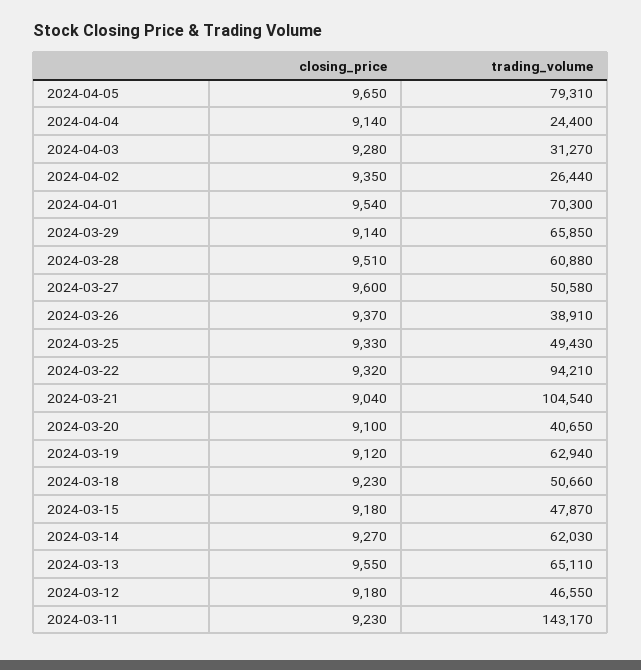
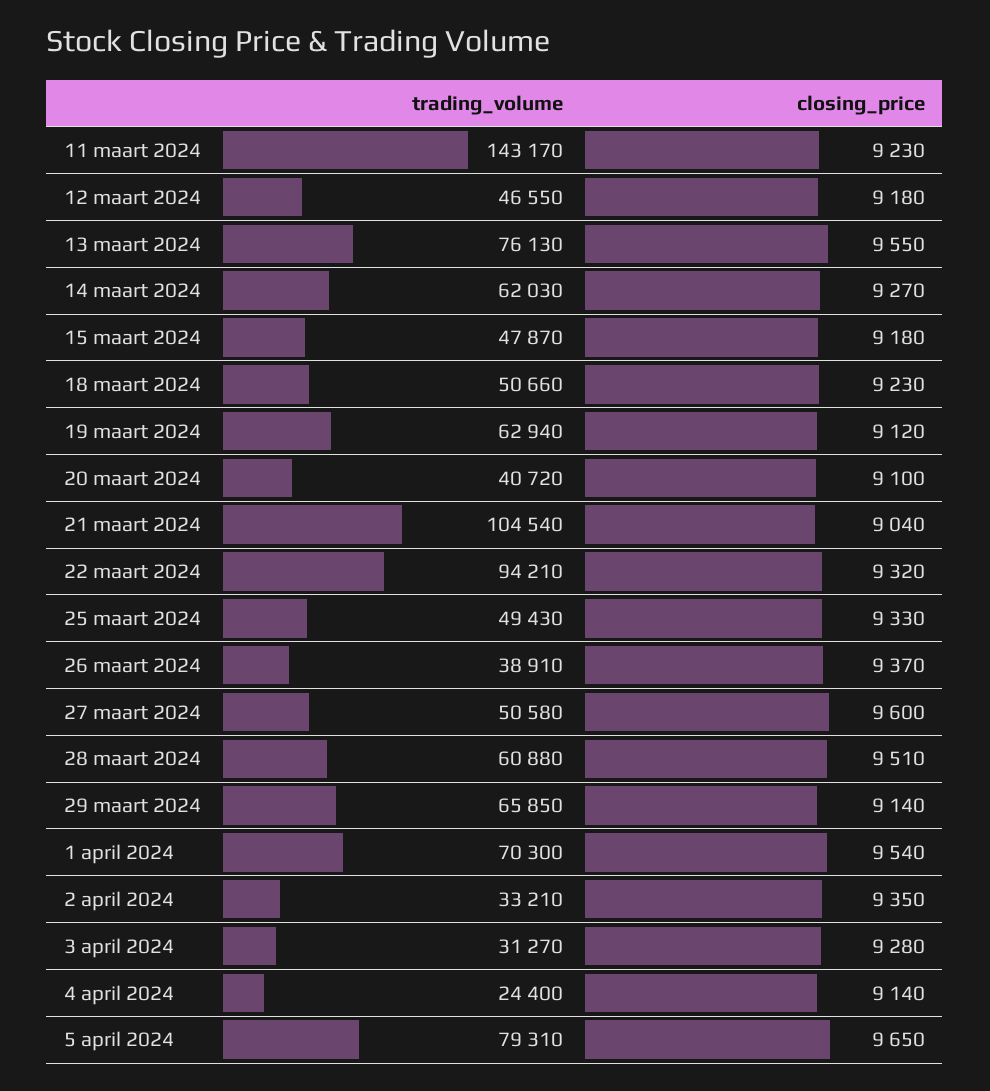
  {
    "closing_price": {
      "2024-04-05": 9650,
      "2024-04-04": 9140,
      "2024-04-03": 9280,
      "2024-04-02": 9350,
      "2024-04-01": 9540,
      "2024-03-29": 9140,
      "2024-03-28": 9510,
      "2024-03-27": 9600,
      "2024-03-26": 9370,
      "2024-03-25": 9330,
      "2024-03-22": 9320,
      "2024-03-21": 9040,
      "2024-03-20": 9100,
      "2024-03-19": 9120,
      "2024-03-18": 9230,
      "2024-03-15": 9180,
      "2024-03-14": 9270,
      "2024-03-13": 9550,
      "2024-03-12": 9180,
      "2024-03-11": 9230
    },
    "trading_volume": {
      "2024-04-05": 79310,
      "2024-04-04": 24400,
      "2024-04-03": 31270,
-     "2024-04-02": 26440,
+     "2024-04-02": 33210,
      "2024-04-01": 70300,
      "2024-03-29": 65850,
      "2024-03-28": 60880,
      "2024-03-27": 50580,
      "2024-03-26": 38910,
      "2024-03-25": 49430,
      "2024-03-22": 94210,
      "2024-03-21": 104540,
-     "2024-03-20": 40650,
+     "2024-03-20": 40720,
      "2024-03-19": 62940,
      "2024-03-18": 50660,
      "2024-03-15": 47870,
      "2024-03-14": 62030,
-     "2024-03-13": 65110,
+     "2024-03-13": 76130,
      "2024-03-12": 46550,
      "2024-03-11": 143170
    }
  }

